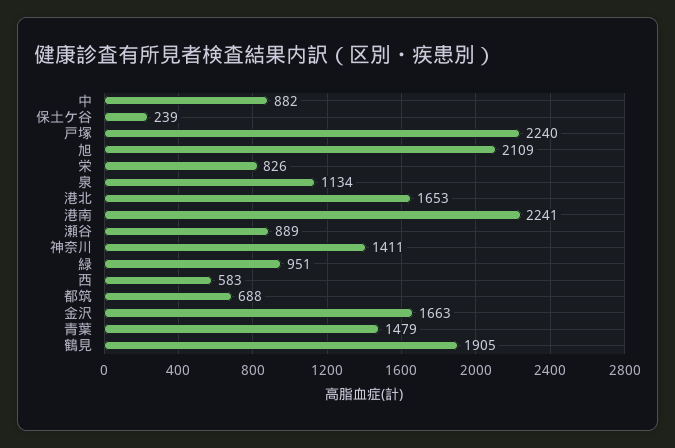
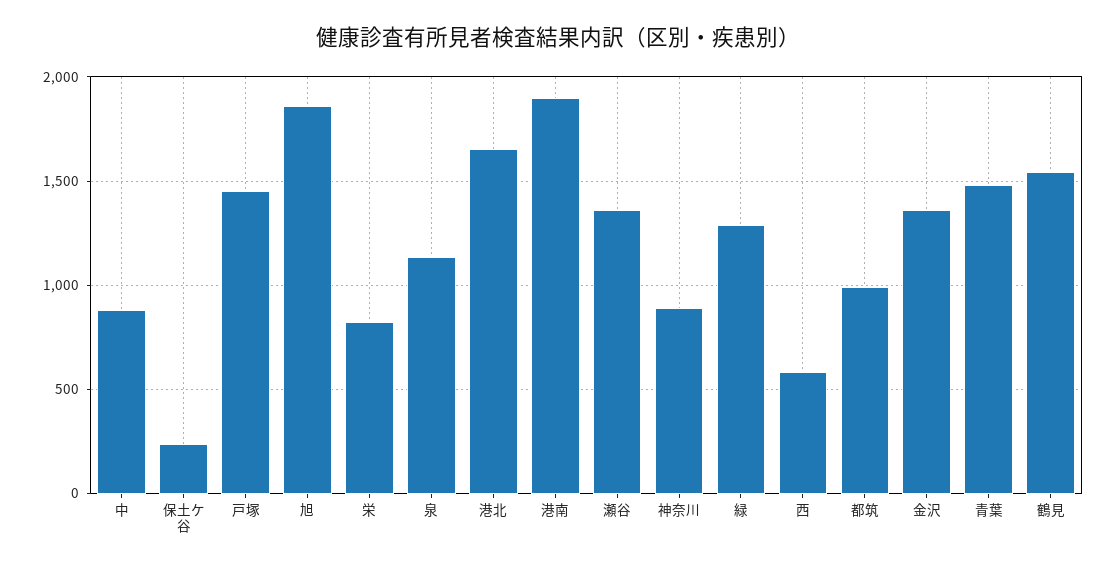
  {
    "中": 882,
    "保土ケ谷": 239,
-   "戸塚": 2240,
+   "戸塚": 1450,
-   "旭": 2109,
+   "旭": 1850,
    "栄": 826,
    "泉": 1134,
    "港北": 1653,
-   "港南": 2241,
+   "港南": 1900,
-   "瀬谷": 889,
+   "瀬谷": 1350,
-   "神奈川": 1411,
+   "神奈川": 900,
-   "緑": 951,
+   "緑": 1300,
    "西": 583,
-   "都筑": 688,
+   "都筑": 1000,
-   "金沢": 1663,
+   "金沢": 1350,
    "青葉": 1479,
-   "鶴見": 1905
+   "鶴見": 1550
  }

